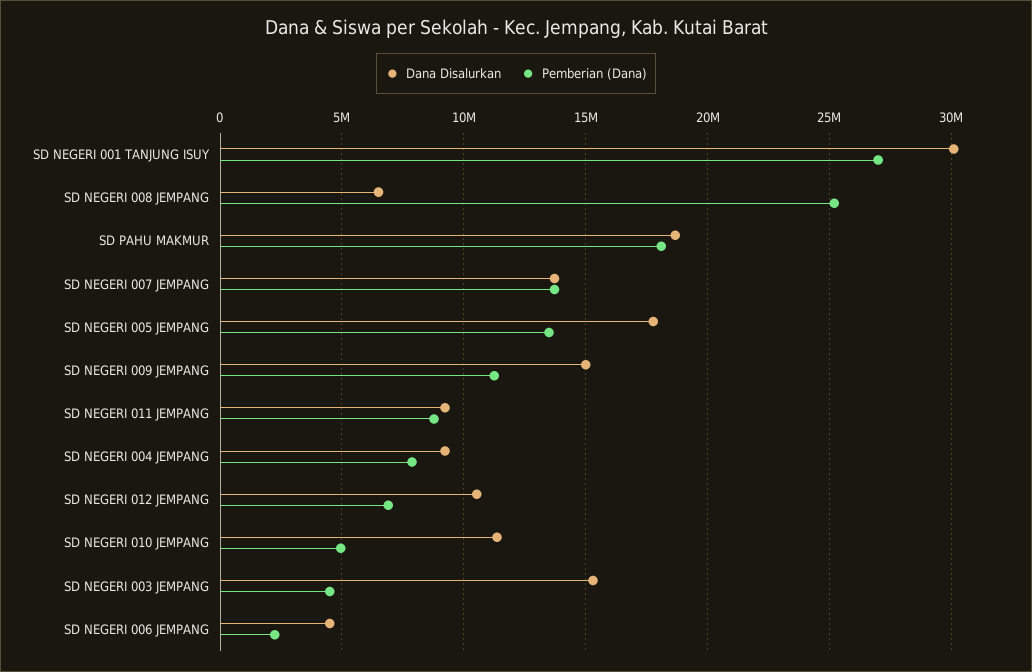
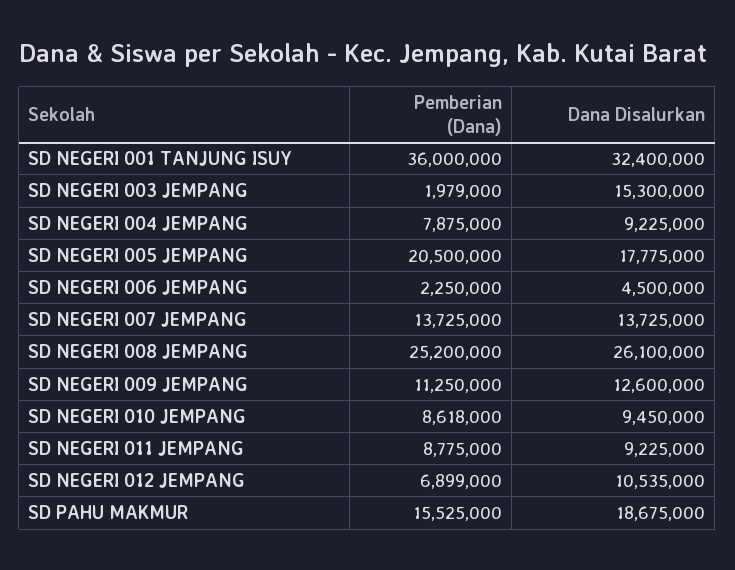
  {
    "Dana Disalurkan": {
-     "SD NEGERI 001 TANJUNG ISUY": 30000000,
+     "SD NEGERI 001 TANJUNG ISUY": 32400000,
-     "SD NEGERI 008 JEMPANG": 6500000,
+     "SD NEGERI 008 JEMPANG": 26100000,
      "SD PAHU MAKMUR": 18675000,
      "SD NEGERI 007 JEMPANG": 13725000,
      "SD NEGERI 005 JEMPANG": 17775000,
-     "SD NEGERI 009 JEMPANG": 15000000,
+     "SD NEGERI 009 JEMPANG": 12600000,
      "SD NEGERI 011 JEMPANG": 9225000,
      "SD NEGERI 004 JEMPANG": 9225000,
      "SD NEGERI 012 JEMPANG": 10535000,
-     "SD NEGERI 010 JEMPANG": 11500000,
+     "SD NEGERI 010 JEMPANG": 9450000,
      "SD NEGERI 003 JEMPANG": 15300000,
      "SD NEGERI 006 JEMPANG": 4500000
    },
    "Pemberian (Dana)": {
-     "SD NEGERI 001 TANJUNG ISUY": 27000000,
+     "SD NEGERI 001 TANJUNG ISUY": 36000000,
      "SD NEGERI 008 JEMPANG": 25200000,
-     "SD PAHU MAKMUR": 18000000,
+     "SD PAHU MAKMUR": 15525000,
      "SD NEGERI 007 JEMPANG": 13725000,
-     "SD NEGERI 005 JEMPANG": 13500000,
+     "SD NEGERI 005 JEMPANG": 20500000,
      "SD NEGERI 009 JEMPANG": 11250000,
      "SD NEGERI 011 JEMPANG": 8775000,
      "SD NEGERI 004 JEMPANG": 7875000,
      "SD NEGERI 012 JEMPANG": 6899000,
-     "SD NEGERI 010 JEMPANG": 5000000,
+     "SD NEGERI 010 JEMPANG": 8618000,
-     "SD NEGERI 003 JEMPANG": 4500000,
+     "SD NEGERI 003 JEMPANG": 1979000,
      "SD NEGERI 006 JEMPANG": 2250000
    }
  }

